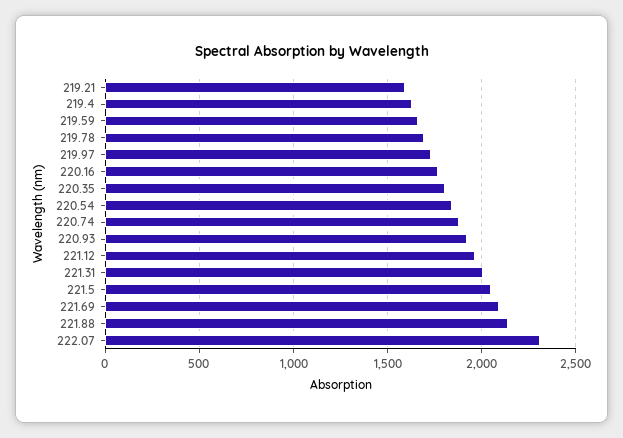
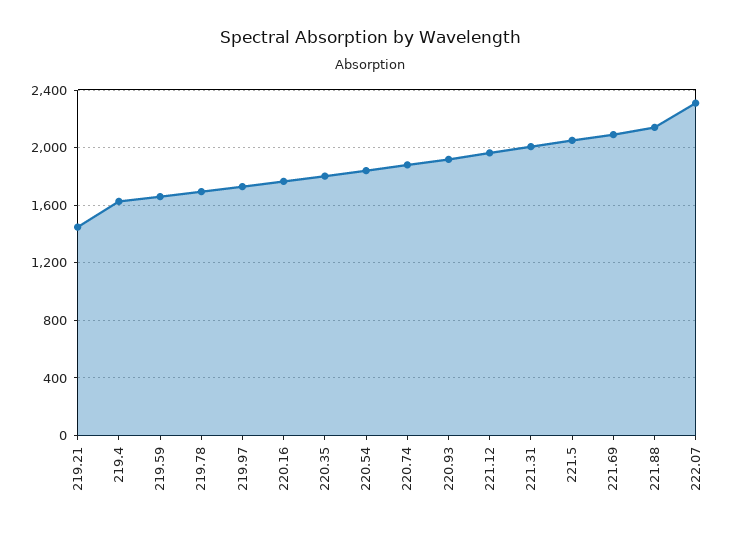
  {
-   "219.21": 1600,
+   "219.21": 1450,
    "219.4": 1650,
    "219.59": 1650,
    "219.78": 1700,
    "219.97": 1750,
    "220.16": 1750,
    "220.35": 1800,
    "220.54": 1850,
    "220.74": 1900,
    "220.93": 1900,
    "221.12": 1950,
    "221.31": 2000,
    "221.5": 2050,
    "221.69": 2100,
    "221.88": 2150,
    "222.07": 2300
  }

